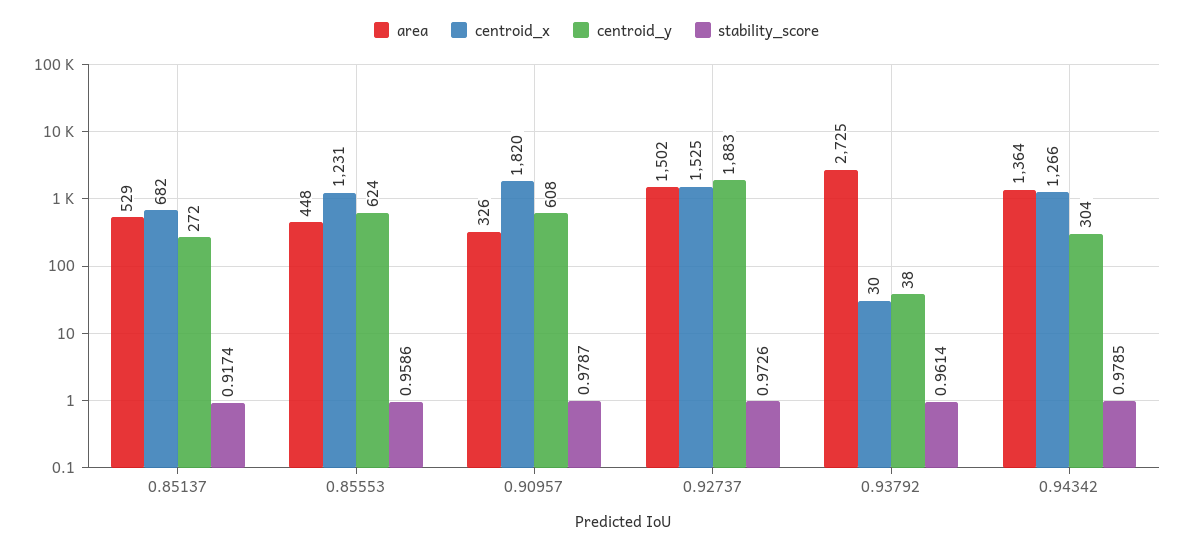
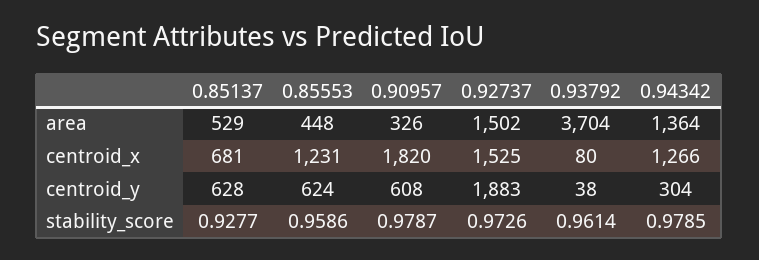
  {
    "area": {
      "0.85137": 529,
      "0.85553": 448,
      "0.90957": 326,
      "0.92737": 1502,
-     "0.93792": 2725,
+     "0.93792": 3704,
      "0.94342": 1364
    },
    "centroid_x": {
-     "0.85137": 682,
+     "0.85137": 681,
      "0.85553": 1231,
      "0.90957": 1820,
      "0.92737": 1525,
-     "0.93792": 30,
+     "0.93792": 80,
      "0.94342": 1266
    },
    "centroid_y": {
-     "0.85137": 272,
+     "0.85137": 628,
      "0.85553": 624,
      "0.90957": 608,
      "0.92737": 1883,
      "0.93792": 38,
      "0.94342": 304
    },
    "stability_score": {
-     "0.85137": 0.9174,
+     "0.85137": 0.9277,
      "0.85553": 0.9586,
      "0.90957": 0.9787,
      "0.92737": 0.9726,
      "0.93792": 0.9614,
      "0.94342": 0.9785
    }
  }

